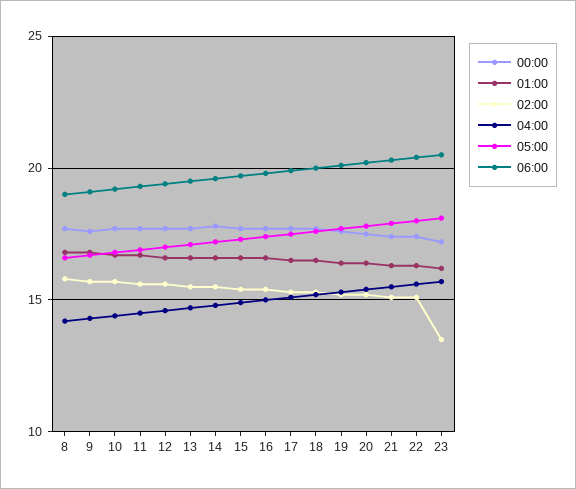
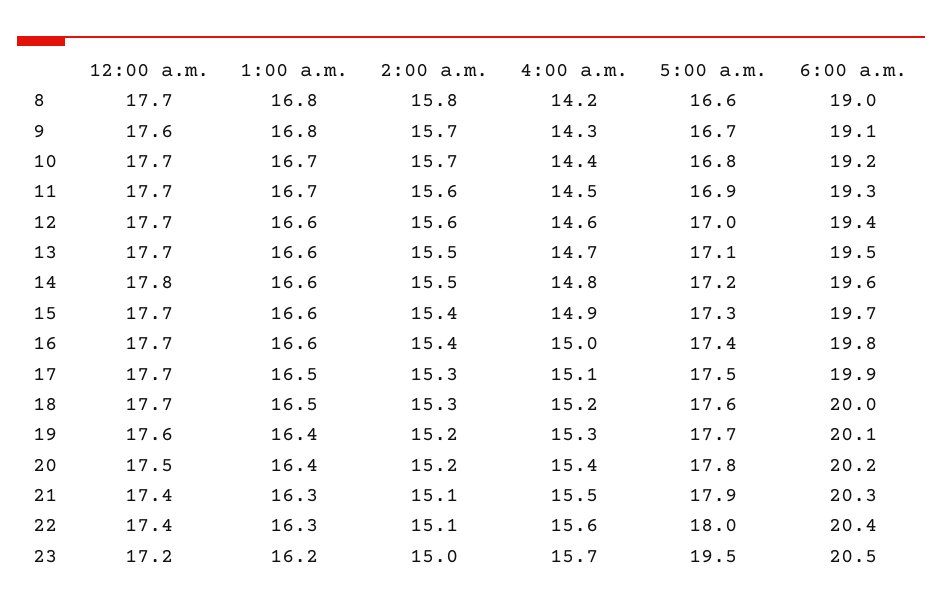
  {
    "00:00": {
      "8": 17.7,
      "9": 17.6,
      "10": 17.7,
      "11": 17.7,
      "12": 17.7,
      "13": 17.7,
      "14": 17.8,
      "15": 17.7,
      "16": 17.7,
      "17": 17.7,
      "18": 17.7,
      "19": 17.6,
      "20": 17.5,
      "21": 17.4,
      "22": 17.4,
      "23": 17.2
    },
    "01:00": {
      "8": 16.8,
      "9": 16.8,
      "10": 16.7,
      "11": 16.7,
      "12": 16.6,
      "13": 16.6,
      "14": 16.6,
      "15": 16.6,
      "16": 16.6,
      "17": 16.5,
      "18": 16.5,
      "19": 16.4,
      "20": 16.4,
      "21": 16.3,
      "22": 16.3,
      "23": 16.2
    },
    "02:00": {
      "8": 15.8,
      "9": 15.7,
      "10": 15.7,
      "11": 15.6,
      "12": 15.6,
      "13": 15.5,
      "14": 15.5,
      "15": 15.4,
      "16": 15.4,
      "17": 15.3,
      "18": 15.3,
      "19": 15.2,
      "20": 15.2,
      "21": 15.1,
      "22": 15.1,
-     "23": 13.5
+     "23": 15
    },
    "04:00": {
      "8": 14.2,
      "9": 14.3,
      "10": 14.4,
      "11": 14.5,
      "12": 14.6,
      "13": 14.7,
      "14": 14.8,
      "15": 14.9,
      "16": 15,
      "17": 15.1,
      "18": 15.2,
      "19": 15.3,
      "20": 15.4,
      "21": 15.5,
      "22": 15.6,
      "23": 15.7
    },
    "05:00": {
      "8": 16.6,
      "9": 16.7,
      "10": 16.8,
      "11": 16.9,
      "12": 17,
      "13": 17.1,
      "14": 17.2,
      "15": 17.3,
      "16": 17.4,
      "17": 17.5,
      "18": 17.6,
      "19": 17.7,
      "20": 17.8,
      "21": 17.9,
      "22": 18,
-     "23": 18
+     "23": 19.5
    },
    "06:00": {
      "8": 19,
      "9": 19.1,
      "10": 19.2,
      "11": 19.3,
      "12": 19.4,
      "13": 19.5,
      "14": 19.6,
      "15": 19.7,
      "16": 19.8,
      "17": 19.9,
      "18": 20,
      "19": 20.1,
      "20": 20.2,
      "21": 20.3,
      "22": 20.4,
      "23": 20.5
    }
  }

